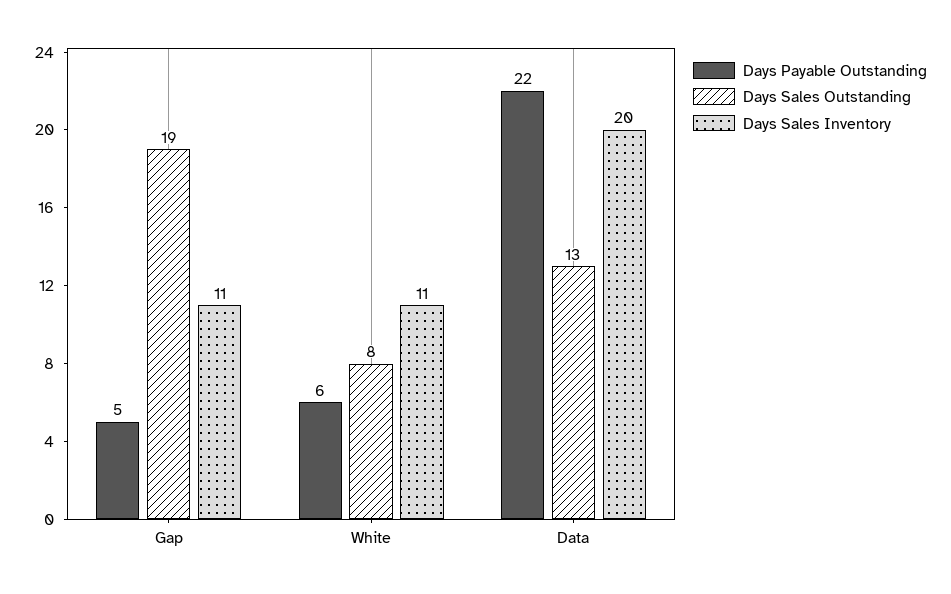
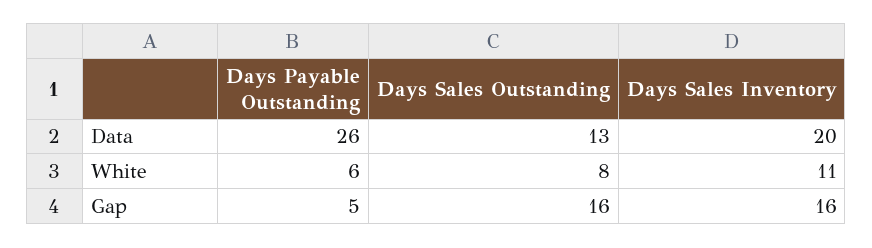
  {
    "Days Payable Outstanding": {
      "Gap": 5,
      "White": 6,
-     "Data": 22
+     "Data": 26
    },
    "Days Sales Outstanding": {
-     "Gap": 19,
+     "Gap": 16,
      "White": 8,
      "Data": 13
    },
    "Days Sales Inventory": {
-     "Gap": 11,
+     "Gap": 16,
      "White": 11,
      "Data": 20
    }
  }

